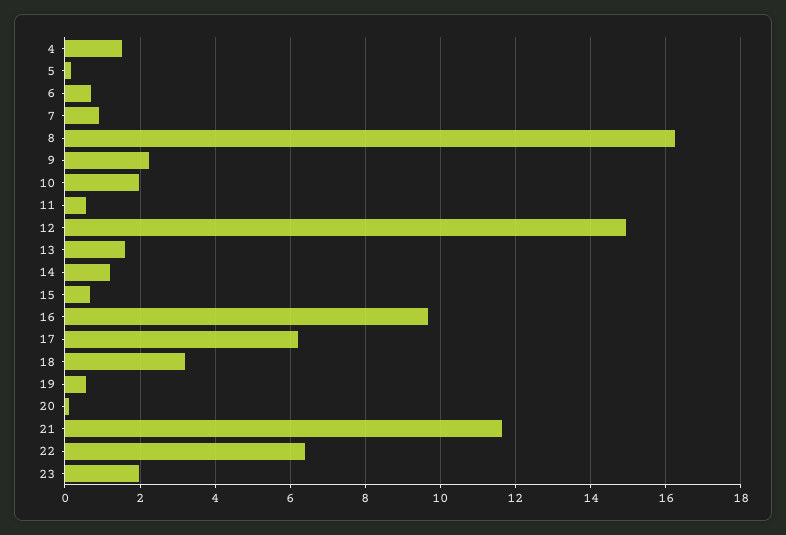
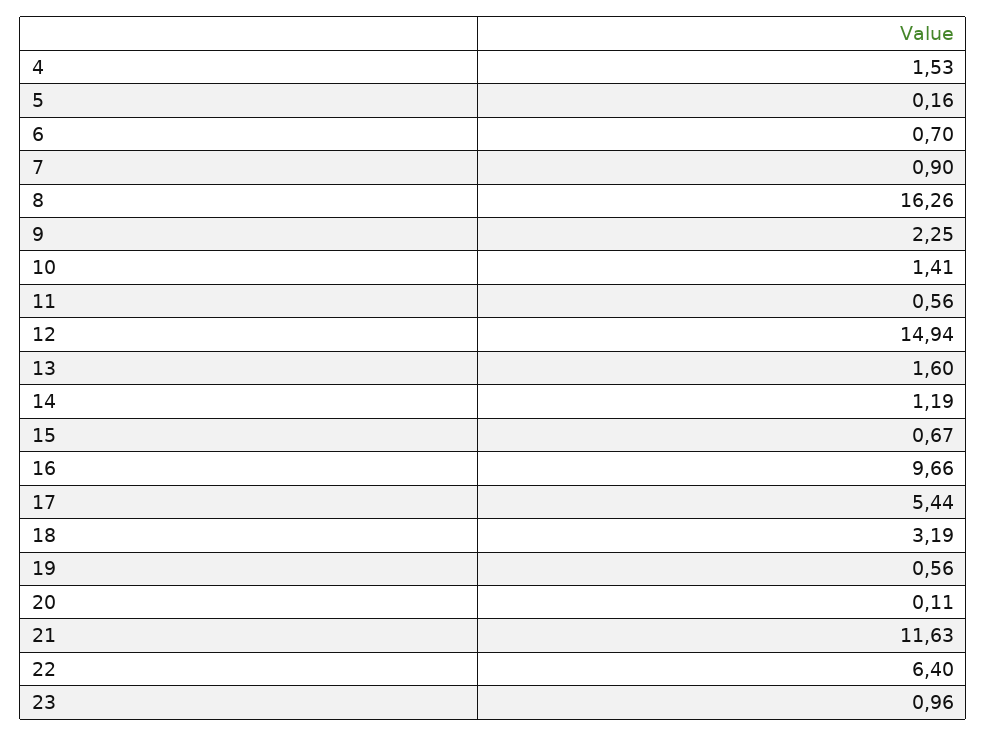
  {
    "4": 1.53,
    "5": 0.16,
    "6": 0.7,
    "7": 0.9,
    "8": 16.26,
    "9": 2.25,
-   "10": 2,
+   "10": 1.41,
    "11": 0.56,
    "12": 14.94,
    "13": 1.6,
    "14": 1.19,
    "15": 0.67,
    "16": 9.66,
-   "17": 6.2,
+   "17": 5.44,
    "18": 3.19,
    "19": 0.56,
    "20": 0.11,
    "21": 11.63,
    "22": 6.4,
-   "23": 2
+   "23": 0.96
  }

